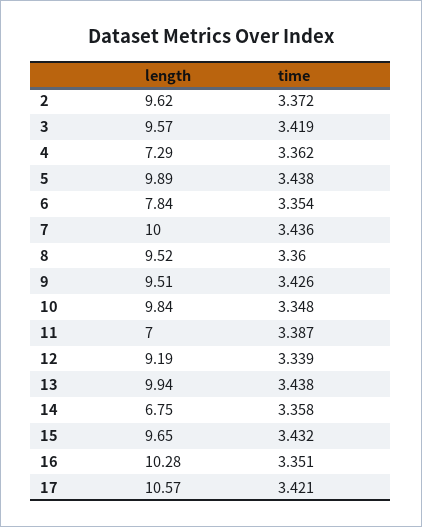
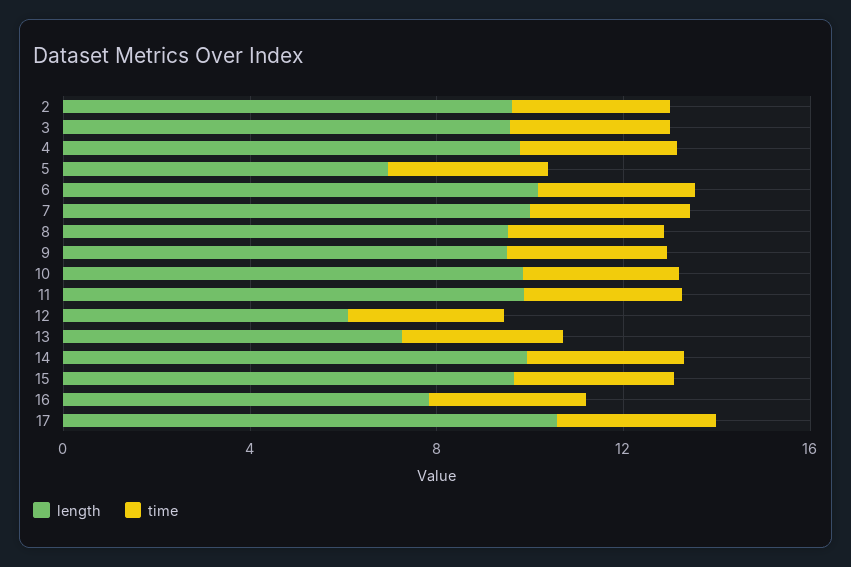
  {
    "length": {
      "2": 9.62,
      "3": 9.57,
-     "4": 7.29,
+     "4": 10,
-     "5": 9.89,
+     "5": 7,
-     "6": 7.84,
+     "6": 10,
      "7": 10,
      "8": 9.52,
      "9": 9.51,
      "10": 9.84,
-     "11": 7,
+     "11": 10,
-     "12": 9.19,
+     "12": 6,
-     "13": 9.94,
+     "13": 7,
-     "14": 6.75,
+     "14": 10,
      "15": 9.65,
-     "16": 10.28,
+     "16": 8,
      "17": 10.57
    },
    "time": {
      "2": 3.372,
      "3": 3.419,
      "4": 3.362,
      "5": 3.438,
      "6": 3.354,
      "7": 3.436,
      "8": 3.36,
      "9": 3.426,
      "10": 3.348,
      "11": 3.387,
      "12": 3.339,
      "13": 3.438,
      "14": 3.358,
      "15": 3.432,
      "16": 3.351,
      "17": 3.421
    }
  }

